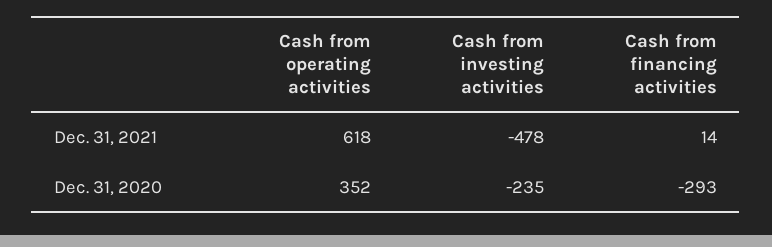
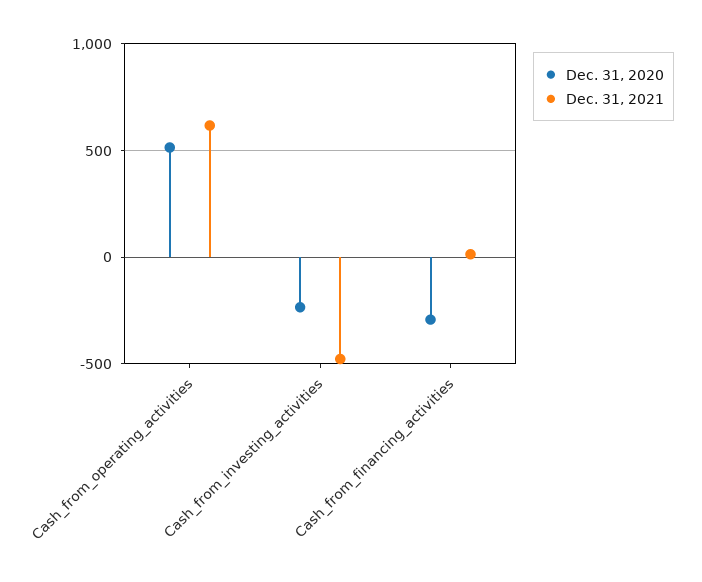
  {
    "Dec. 31, 2021": {
      "Cash from operating activities": 618,
      "Cash from investing activities": -478,
      "Cash from financing activities": 14
    },
    "Dec. 31, 2020": {
-     "Cash from operating activities": 352,
+     "Cash from operating activities": 500,
      "Cash from investing activities": -235,
      "Cash from financing activities": -293
    }
  }

